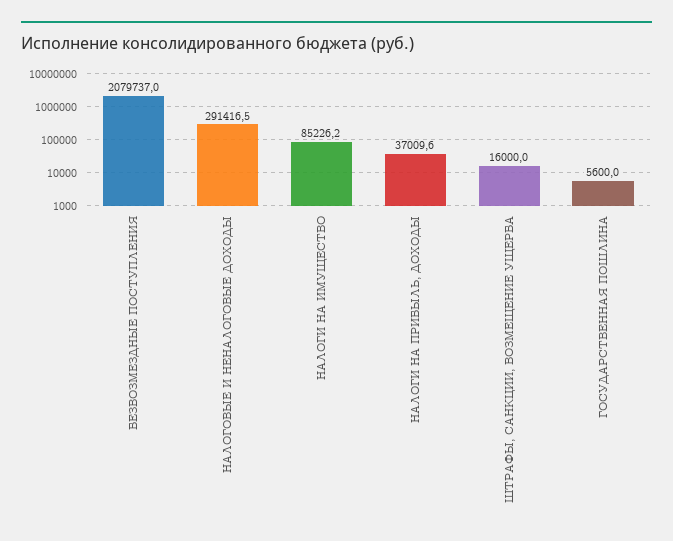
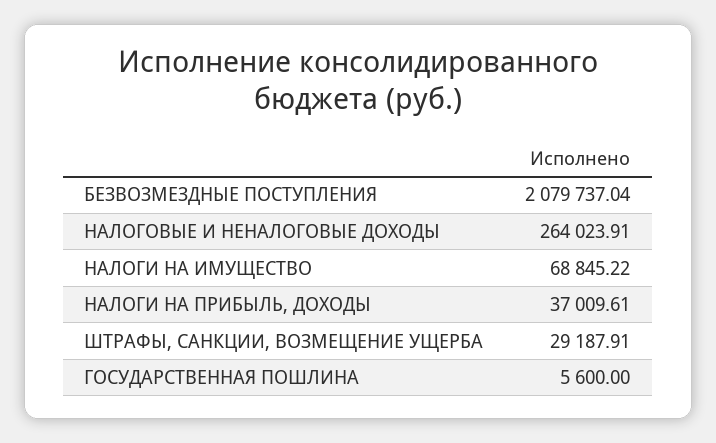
  {
    "БЕЗВОЗМЕЗДНЫЕ ПОСТУПЛЕНИЯ": 2079737.04,
-   "НАЛОГОВЫЕ И НЕНАЛОГОВЫЕ ДОХОДЫ": 291416.5,
+   "НАЛОГОВЫЕ И НЕНАЛОГОВЫЕ ДОХОДЫ": 264023.91,
-   "НАЛОГИ НА ИМУЩЕСТВО": 85226.2,
+   "НАЛОГИ НА ИМУЩЕСТВО": 68845.22,
    "НАЛОГИ НА ПРИБЫЛЬ, ДОХОДЫ": 37009.61,
-   "ШТРАФЫ, САНКЦИИ, ВОЗМЕЩЕНИЕ УЩЕРБА": 16000,
+   "ШТРАФЫ, САНКЦИИ, ВОЗМЕЩЕНИЕ УЩЕРБА": 29187.91,
    "ГОСУДАРСТВЕННАЯ ПОШЛИНА": 5600
  }

